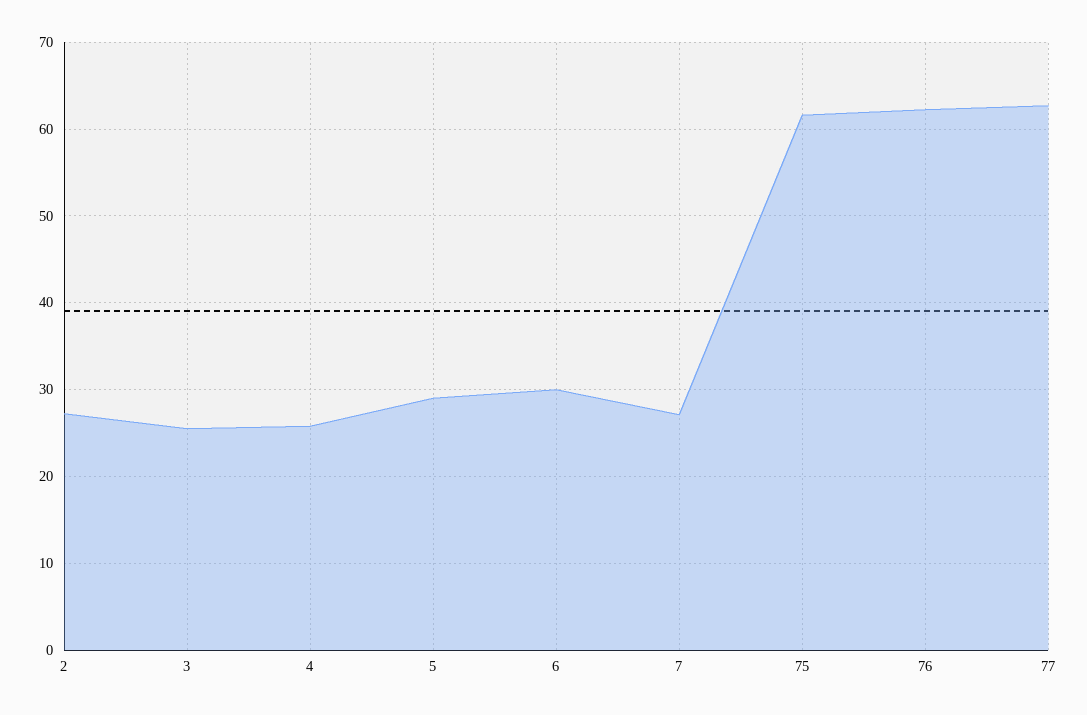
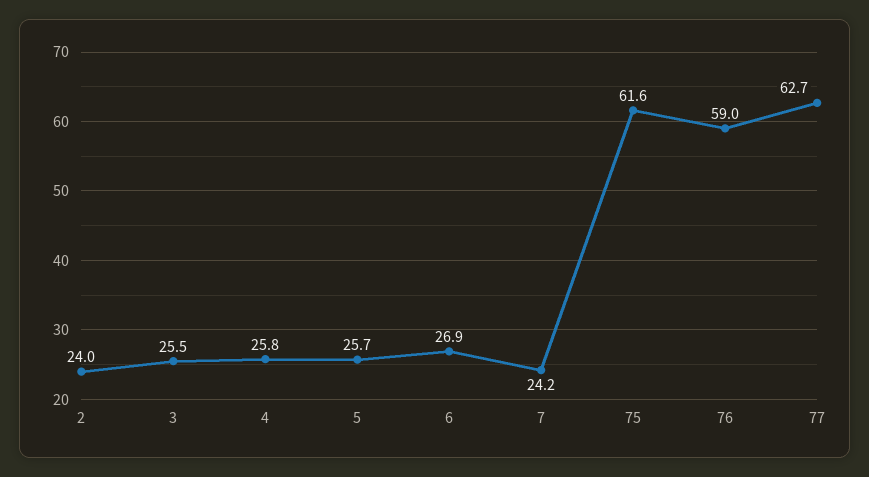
  {
-   "2": 27,
+   "2": 24,
    "3": 25.5,
    "4": 25.8,
-   "5": 29,
+   "5": 25.7,
-   "6": 30,
+   "6": 26.9,
-   "7": 27,
+   "7": 24.2,
    "75": 61.6,
-   "76": 62,
+   "76": 59,
    "77": 62.7
  }

